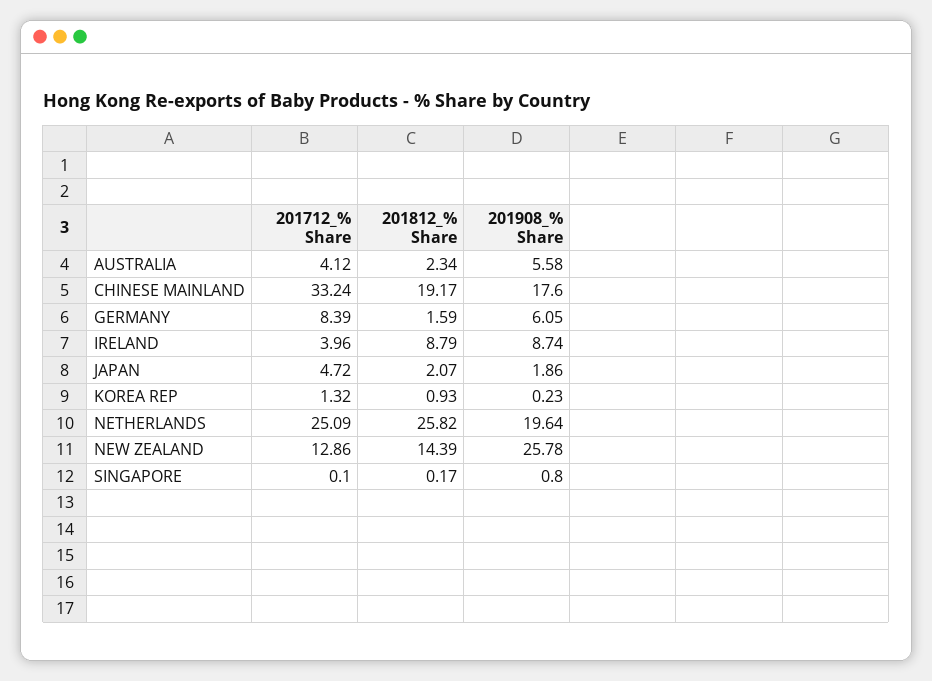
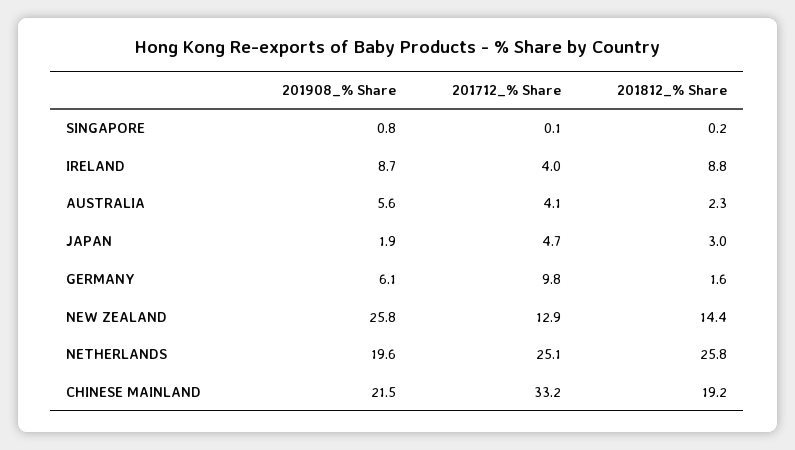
  {
    "201712_% Share": {
      "AUSTRALIA": 4.12,
      "CHINESE MAINLAND": 33.24,
-     "GERMANY": 8.39,
+     "GERMANY": 9.8,
      "IRELAND": 3.96,
      "JAPAN": 4.72,
-     "KOREA REP": 1.32,
      "NETHERLANDS": 25.09,
      "NEW ZEALAND": 12.86,
      "SINGAPORE": 0.1
    },
    "201812_% Share": {
      "AUSTRALIA": 2.34,
      "CHINESE MAINLAND": 19.17,
      "GERMANY": 1.59,
      "IRELAND": 8.79,
-     "JAPAN": 2.07,
+     "JAPAN": 3,
-     "KOREA REP": 0.93,
      "NETHERLANDS": 25.82,
      "NEW ZEALAND": 14.39,
      "SINGAPORE": 0.17
    },
    "201908_% Share": {
      "AUSTRALIA": 5.58,
-     "CHINESE MAINLAND": 17.6,
+     "CHINESE MAINLAND": 21.5,
      "GERMANY": 6.05,
      "IRELAND": 8.74,
      "JAPAN": 1.86,
-     "KOREA REP": 0.23,
      "NETHERLANDS": 19.64,
      "NEW ZEALAND": 25.78,
      "SINGAPORE": 0.8
    }
  }

